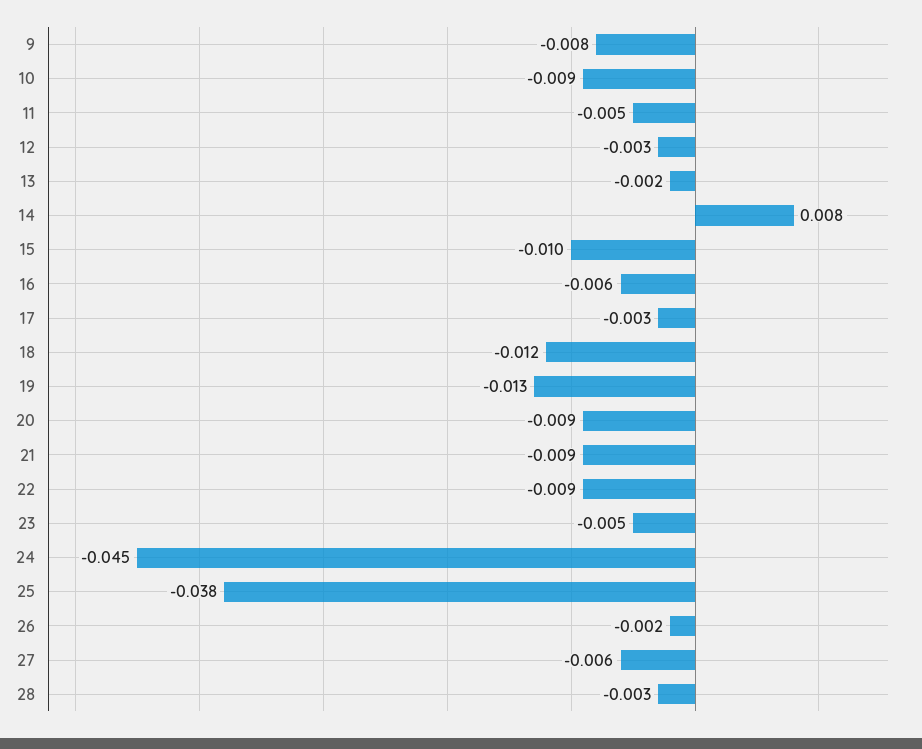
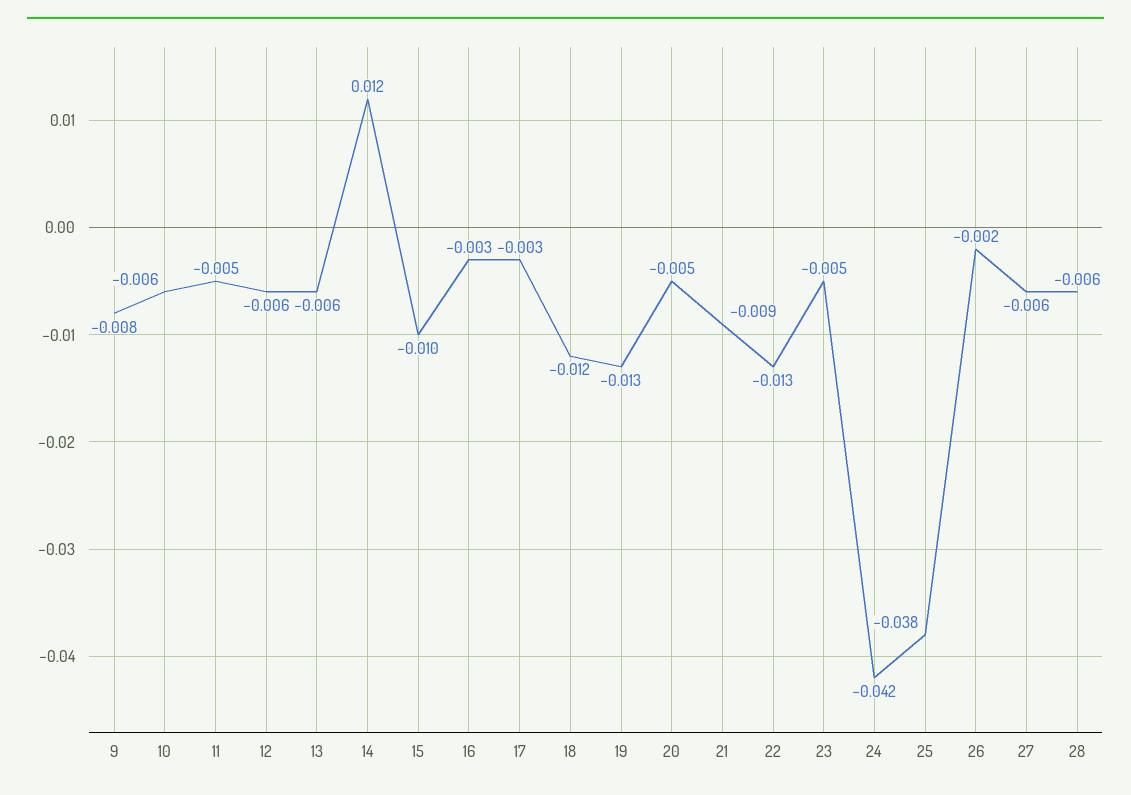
  {
    "9": -0.008,
-   "10": -0.009,
+   "10": -0.006,
    "11": -0.005,
-   "12": -0.003,
+   "12": -0.006,
-   "13": -0.002,
+   "13": -0.006,
-   "14": 0.008,
+   "14": 0.012,
    "15": -0.01,
-   "16": -0.006,
+   "16": -0.003,
    "17": -0.003,
    "18": -0.012,
    "19": -0.013,
-   "20": -0.009,
+   "20": -0.005,
    "21": -0.009,
-   "22": -0.009,
+   "22": -0.013,
    "23": -0.005,
-   "24": -0.045,
+   "24": -0.042,
    "25": -0.038,
    "26": -0.002,
    "27": -0.006,
-   "28": -0.003
+   "28": -0.006
  }

